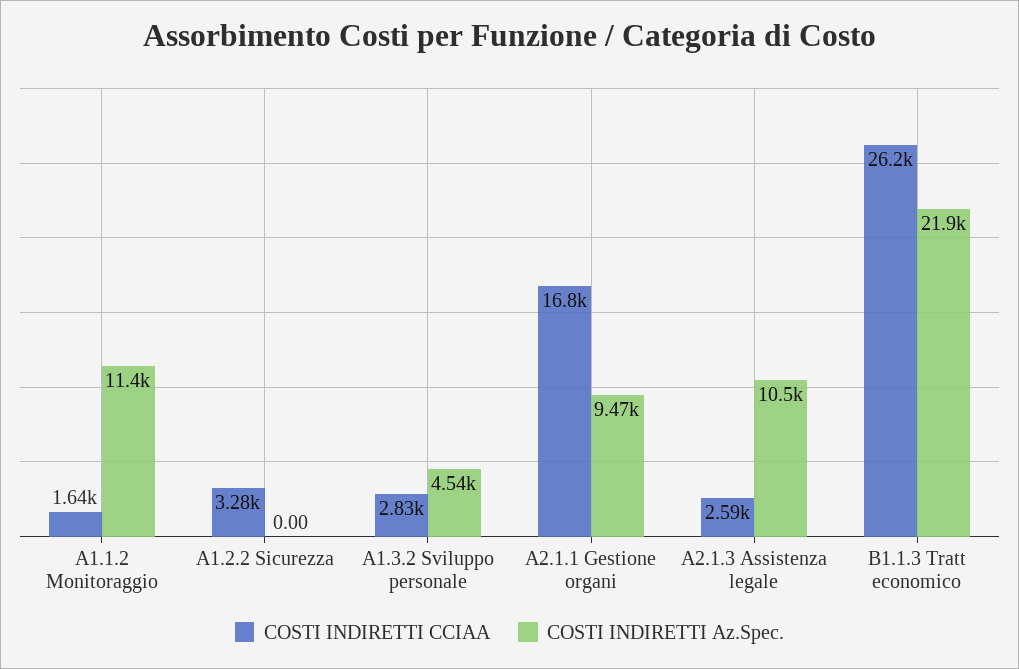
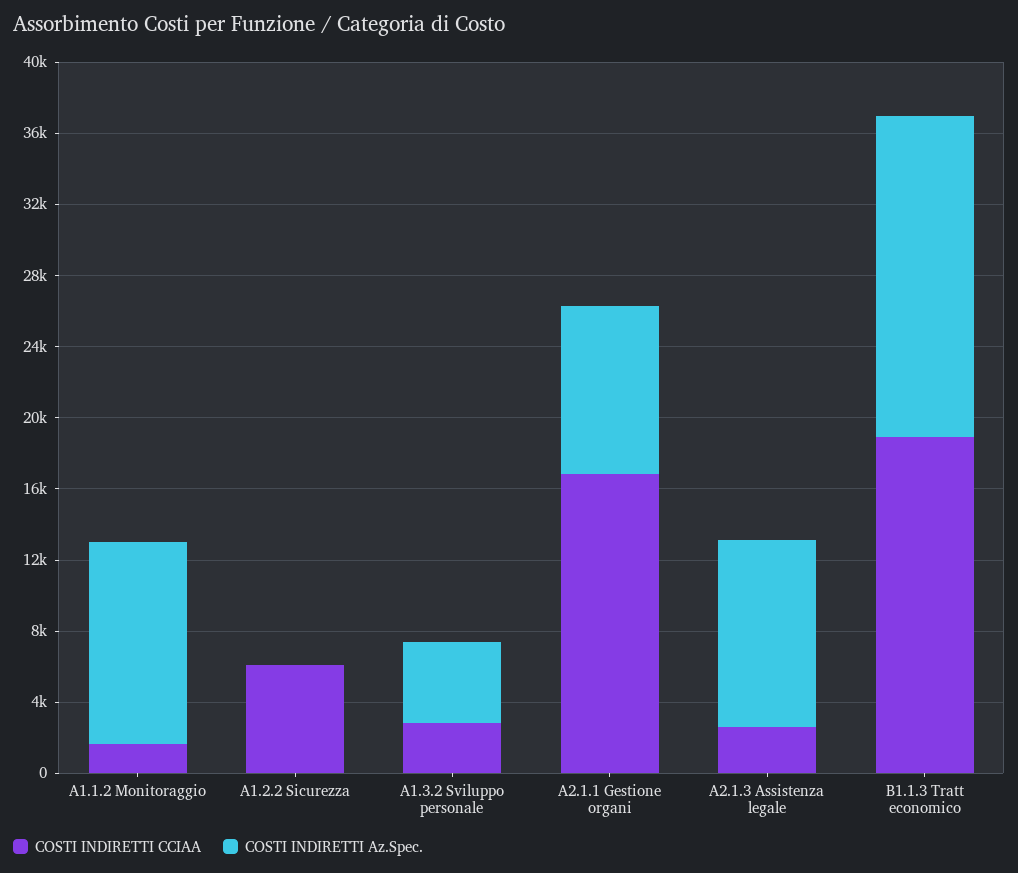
  {
    "COSTI INDIRETTI CCIAA": {
      "A1.1.2 Monitoraggio": 1640,
-     "A1.2.2 Sicurezza": 3280,
+     "A1.2.2 Sicurezza": 6000,
      "A1.3.2 Sviluppo personale": 2830,
      "A2.1.1 Gestione organi": 16800,
      "A2.1.3 Assistenza legale": 2590,
-     "B1.1.3 Tratt economico": 26200
+     "B1.1.3 Tratt economico": 19000
    },
    "COSTI INDIRETTI Az.Spec.": {
      "A1.1.2 Monitoraggio": 11400,
      "A1.2.2 Sicurezza": 0,
      "A1.3.2 Sviluppo personale": 4540,
      "A2.1.1 Gestione organi": 9470,
      "A2.1.3 Assistenza legale": 10500,
-     "B1.1.3 Tratt economico": 21900
+     "B1.1.3 Tratt economico": 18000
    }
  }

